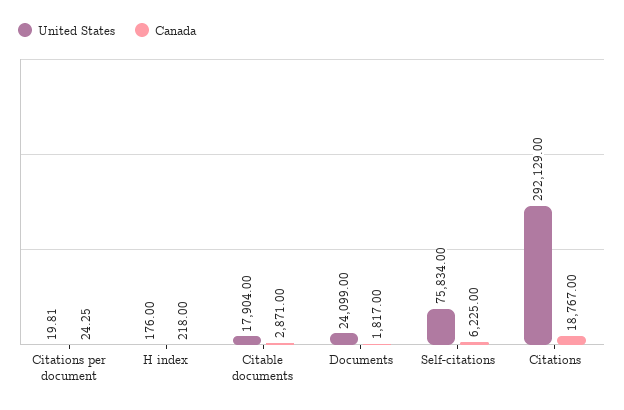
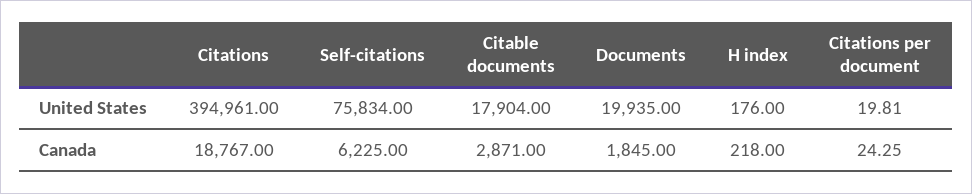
  {
    "United States": {
      "Citations per document": 19.81,
      "H index": 176,
      "Citable documents": 17904,
-     "Documents": 24099,
+     "Documents": 19935,
      "Self-citations": 75834,
-     "Citations": 292129
+     "Citations": 394961
    },
    "Canada": {
      "Citations per document": 24.25,
      "H index": 218,
      "Citable documents": 2871,
-     "Documents": 1817,
+     "Documents": 1845,
      "Self-citations": 6225,
      "Citations": 18767
    }
  }

